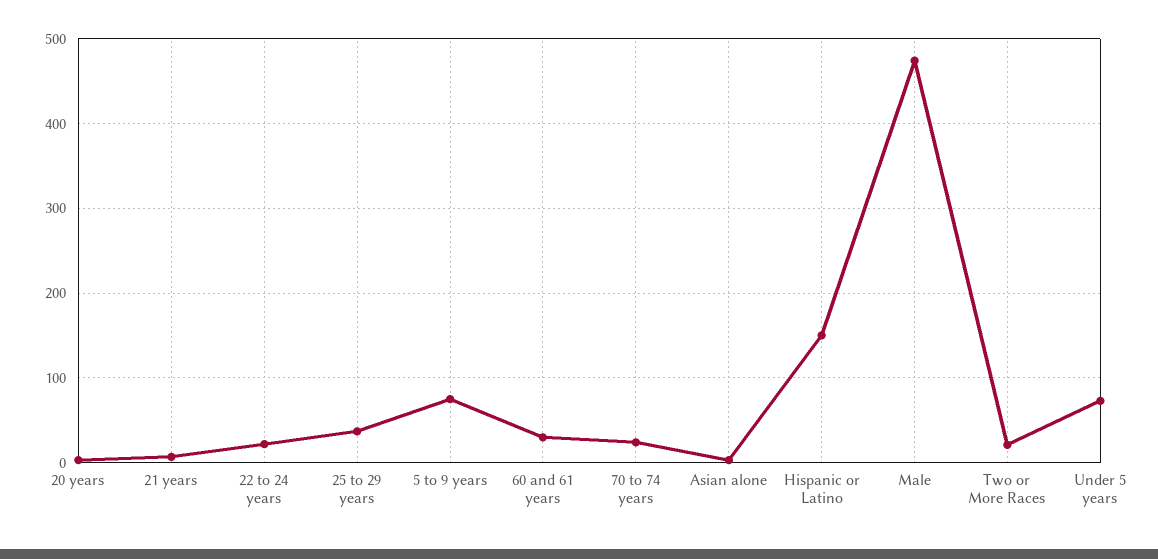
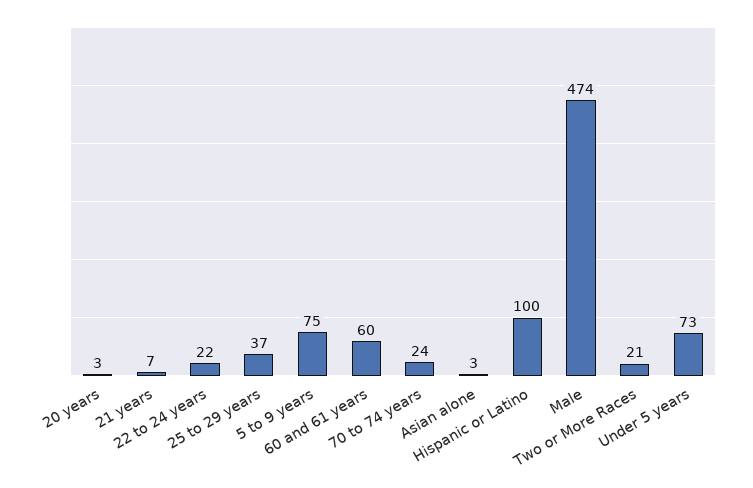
  {
    "20 years": 3,
    "21 years": 7,
    "22 to 24 years": 22,
    "25 to 29 years": 37,
    "5 to 9 years": 75,
-   "60 and 61 years": 30,
+   "60 and 61 years": 60,
    "70 to 74 years": 24,
    "Asian alone": 3,
-   "Hispanic or Latino": 150,
+   "Hispanic or Latino": 100,
    "Male": 474,
    "Two or More Races": 21,
    "Under 5 years": 73
  }

